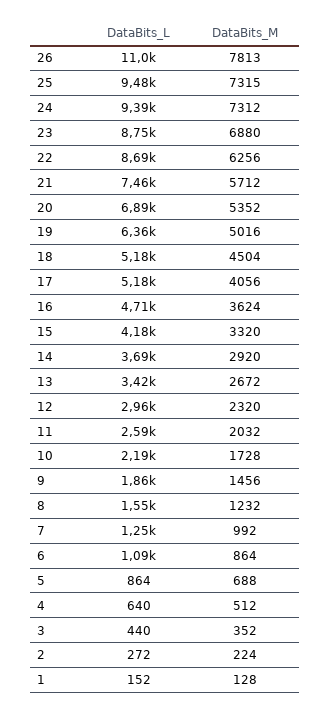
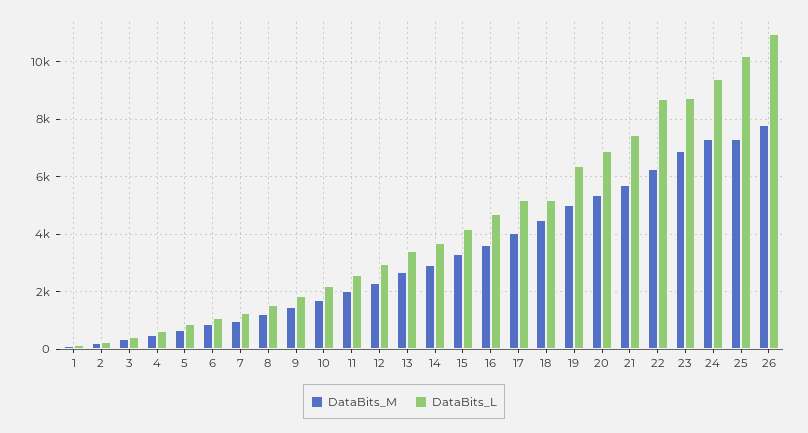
  {
    "DataBits_L": {
      "26": 11000,
-     "25": 9480,
+     "25": 10250,
      "24": 9390,
      "23": 8750,
      "22": 8690,
      "21": 7460,
      "20": 6890,
      "19": 6360,
      "18": 5180,
      "17": 5180,
      "16": 4710,
      "15": 4180,
      "14": 3690,
      "13": 3420,
      "12": 2960,
      "11": 2590,
      "10": 2190,
      "9": 1860,
      "8": 1550,
      "7": 1250,
      "6": 1090,
      "5": 864,
      "4": 640,
      "3": 440,
      "2": 272,
      "1": 152
    },
    "DataBits_M": {
      "26": 7813,
      "25": 7315,
      "24": 7312,
      "23": 6880,
      "22": 6256,
      "21": 5712,
      "20": 5352,
      "19": 5016,
      "18": 4504,
      "17": 4056,
      "16": 3624,
      "15": 3320,
      "14": 2920,
      "13": 2672,
      "12": 2320,
      "11": 2032,
      "10": 1728,
      "9": 1456,
      "8": 1232,
      "7": 992,
      "6": 864,
      "5": 688,
      "4": 512,
      "3": 352,
      "2": 224,
      "1": 128
    }
  }

